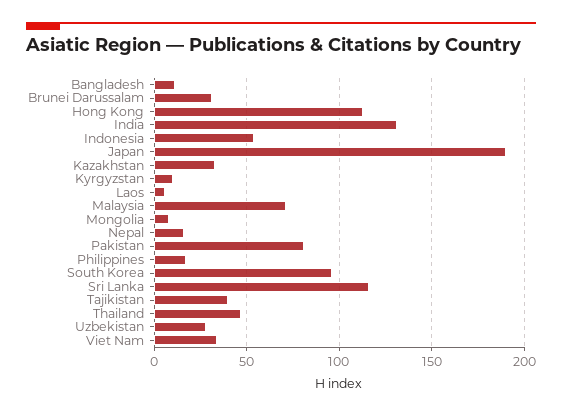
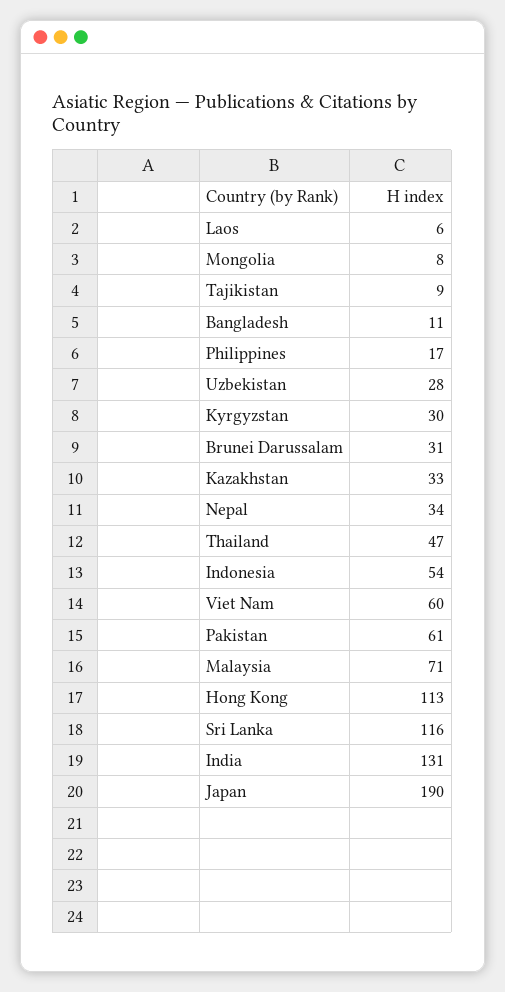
  {
    "Bangladesh": 11,
    "Brunei Darussalam": 31,
    "Hong Kong": 113,
    "India": 131,
    "Indonesia": 54,
    "Japan": 190,
    "Kazakhstan": 33,
-   "Kyrgyzstan": 10,
+   "Kyrgyzstan": 30,
    "Laos": 6,
    "Malaysia": 71,
    "Mongolia": 8,
-   "Nepal": 15,
+   "Nepal": 34,
-   "Pakistan": 80,
+   "Pakistan": 61,
    "Philippines": 17,
-   "South Korea": 95,
    "Sri Lanka": 116,
-   "Tajikistan": 40,
+   "Tajikistan": 9,
    "Thailand": 47,
    "Uzbekistan": 28,
-   "Viet Nam": 35
+   "Viet Nam": 60
  }

